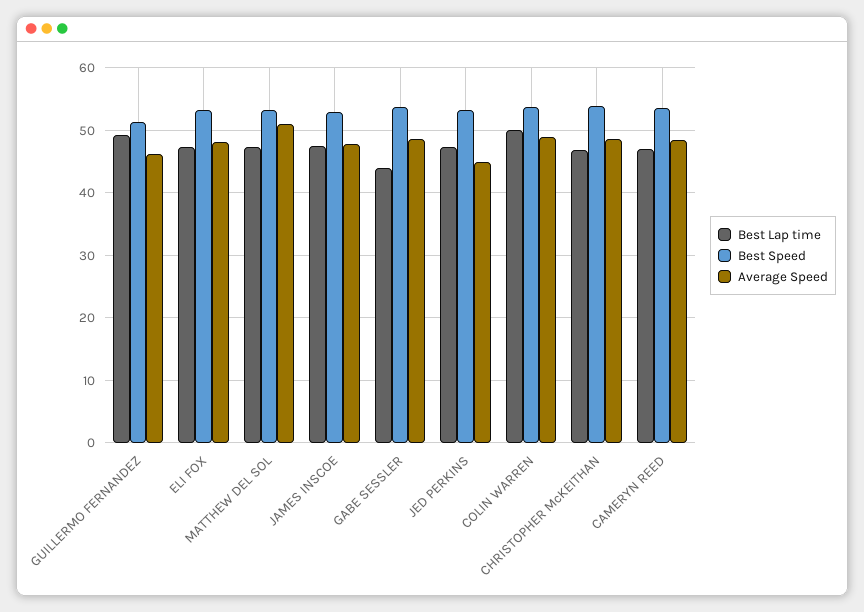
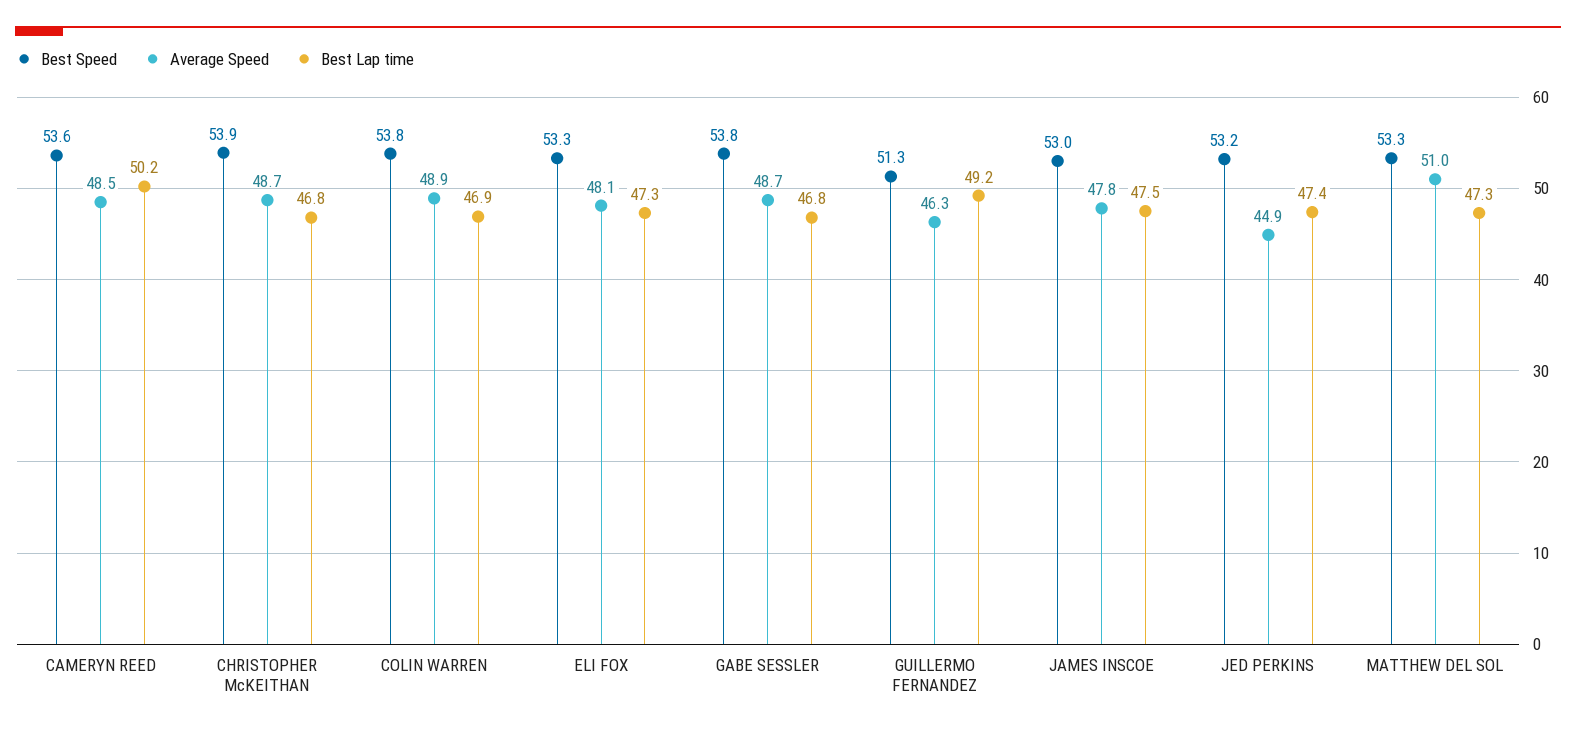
  {
    "Best Lap time": {
      "GUILLERMO FERNANDEZ": 49.2,
      "ELI FOX": 47.3,
      "MATTHEW DEL SOL": 47.3,
      "JAMES INSCOE": 47.5,
-     "GABE SESSLER": 44,
+     "GABE SESSLER": 46.8,
      "JED PERKINS": 47.4,
-     "COLIN WARREN": 50,
+     "COLIN WARREN": 46.9,
      "CHRISTOPHER McKEITHAN": 46.8,
-     "CAMERYN REED": 47
+     "CAMERYN REED": 50.2
    },
    "Best Speed": {
      "GUILLERMO FERNANDEZ": 51.3,
      "ELI FOX": 53.3,
      "MATTHEW DEL SOL": 53.3,
      "JAMES INSCOE": 53,
      "GABE SESSLER": 53.8,
      "JED PERKINS": 53.2,
      "COLIN WARREN": 53.8,
      "CHRISTOPHER McKEITHAN": 53.9,
      "CAMERYN REED": 53.6
    },
    "Average Speed": {
      "GUILLERMO FERNANDEZ": 46.3,
      "ELI FOX": 48.1,
      "MATTHEW DEL SOL": 51,
      "JAMES INSCOE": 47.8,
      "GABE SESSLER": 48.7,
      "JED PERKINS": 44.9,
      "COLIN WARREN": 48.9,
      "CHRISTOPHER McKEITHAN": 48.7,
      "CAMERYN REED": 48.5
    }
  }

